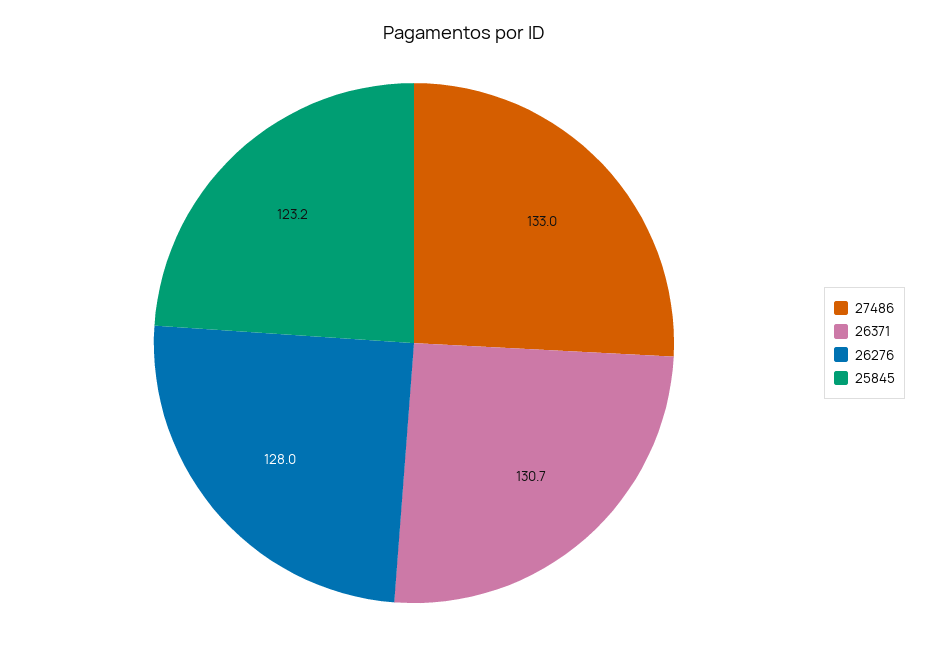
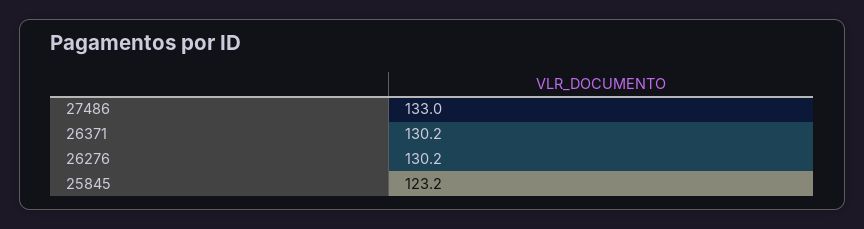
  {
    "27486": 133,
-   "26371": 130.7,
+   "26371": 130.2,
-   "26276": 128,
+   "26276": 130.2,
    "25845": 123.2
  }

